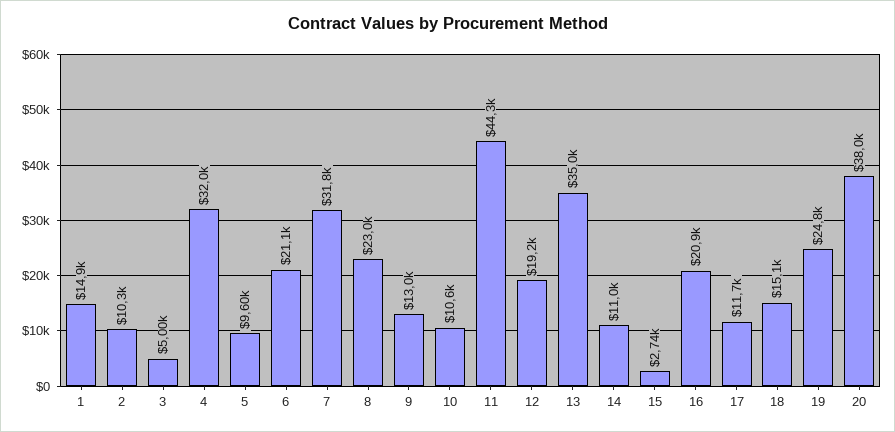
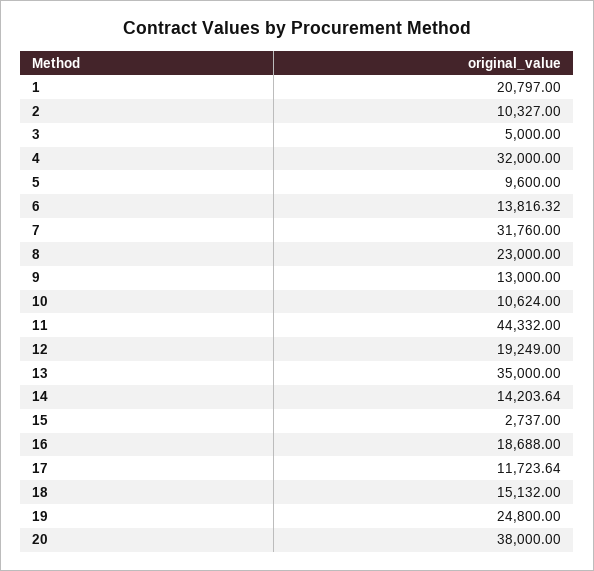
  {
-   "1": 14900,
+   "1": 20797,
    "2": 10327,
    "3": 5000,
    "4": 32000,
    "5": 9600,
-   "6": 21100,
+   "6": 13816.32,
    "7": 31760,
    "8": 23000,
    "9": 13000,
    "10": 10624,
    "11": 44332,
    "12": 19249,
    "13": 35000,
-   "14": 11000,
+   "14": 14203.64,
    "15": 2737,
-   "16": 20900,
+   "16": 18688,
    "17": 11723.64,
    "18": 15132,
    "19": 24800,
    "20": 38000
  }

